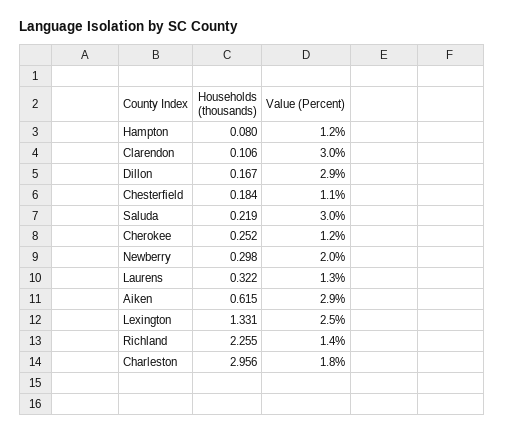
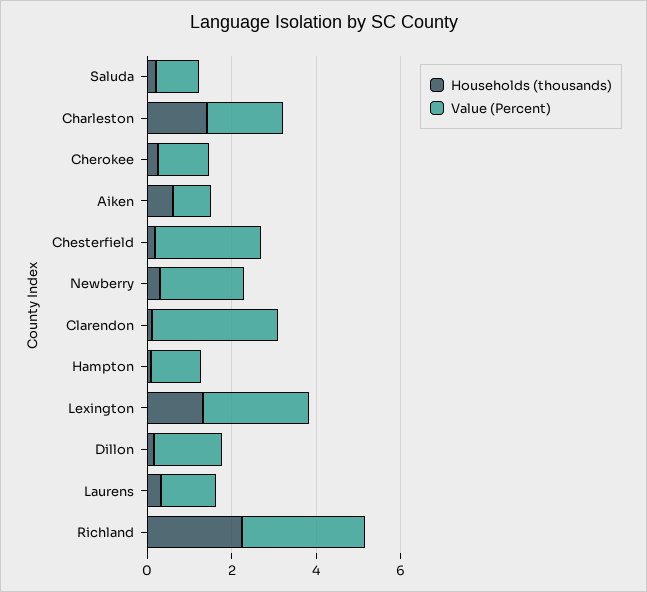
  {
    "Households (thousands)": {
      "Hampton": 0.08,
      "Clarendon": 0.106,
      "Dillon": 0.167,
      "Chesterfield": 0.184,
      "Saluda": 0.219,
      "Cherokee": 0.252,
      "Newberry": 0.298,
      "Laurens": 0.322,
      "Aiken": 0.615,
      "Lexington": 1.331,
      "Richland": 2.255,
-     "Charleston": 2.956
+     "Charleston": 1.5
    },
    "Value (Percent)": {
      "Hampton": 1.2,
      "Clarendon": 3,
-     "Dillon": 2.9,
+     "Dillon": 1.5,
-     "Chesterfield": 1.1,
+     "Chesterfield": 2.5,
-     "Saluda": 3,
+     "Saluda": 1,
      "Cherokee": 1.2,
      "Newberry": 2,
      "Laurens": 1.3,
-     "Aiken": 2.9,
+     "Aiken": 1,
      "Lexington": 2.5,
-     "Richland": 1.4,
+     "Richland": 3,
      "Charleston": 1.8
    }
  }

